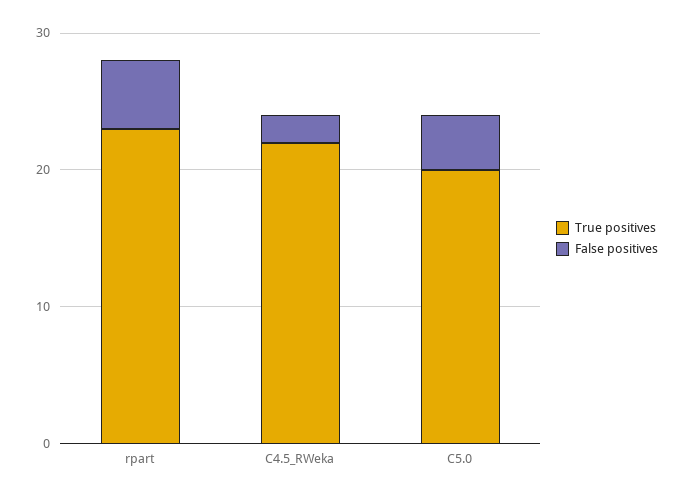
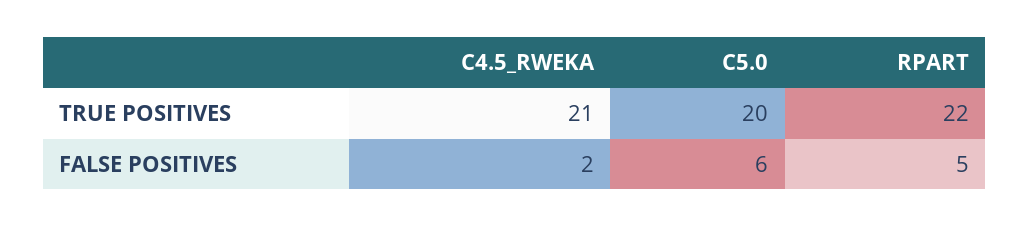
  {
    "True positives": {
-     "rpart": 23,
+     "rpart": 22,
-     "C4.5_RWeka": 22,
+     "C4.5_RWeka": 21,
      "C5.0": 20
    },
    "False positives": {
      "rpart": 5,
      "C4.5_RWeka": 2,
-     "C5.0": 4
+     "C5.0": 6
    }
  }

